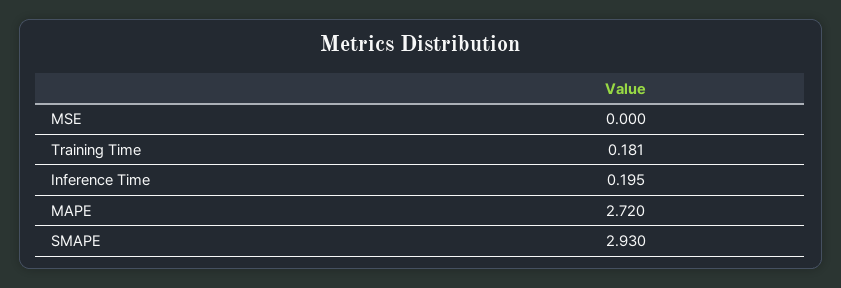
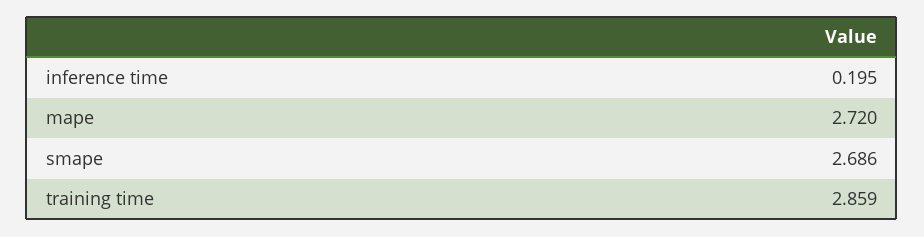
  {
-   "MSE": 0,
-   "Training Time": 0.181,
+   "Training Time": 2.859,
    "Inference Time": 0.195,
    "MAPE": 2.72,
-   "SMAPE": 2.93
+   "SMAPE": 2.686
  }

